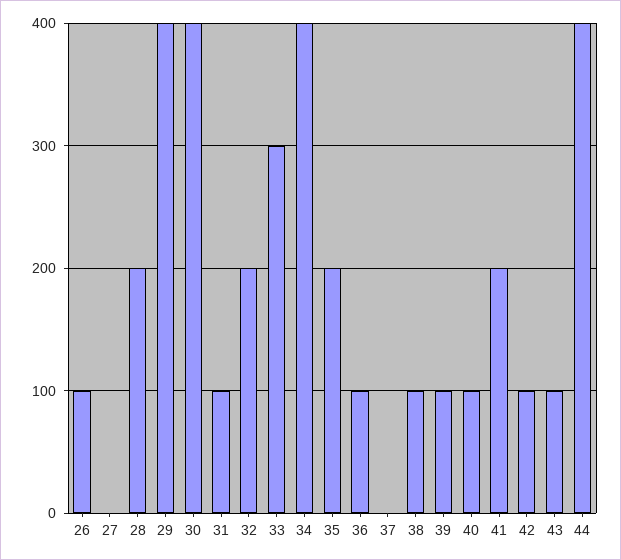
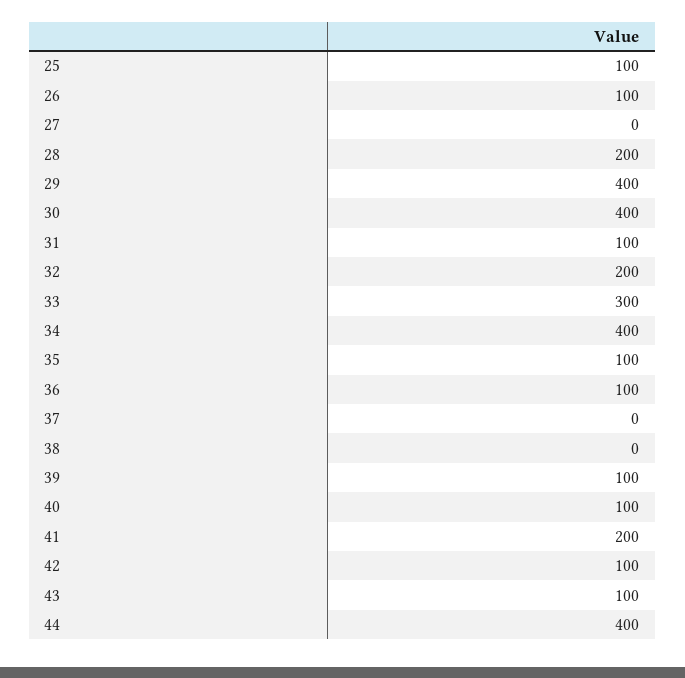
  {
    "26": 100,
    "27": 0,
    "28": 200,
    "29": 400,
    "30": 400,
    "31": 100,
    "32": 200,
    "33": 300,
    "34": 400,
-   "35": 200,
+   "35": 100,
    "36": 100,
    "37": 0,
-   "38": 100,
+   "38": 0,
    "39": 100,
    "40": 100,
    "41": 200,
    "42": 100,
    "43": 100,
-   "44": 400
+   "44": 400,
+   "25": 100
  }

